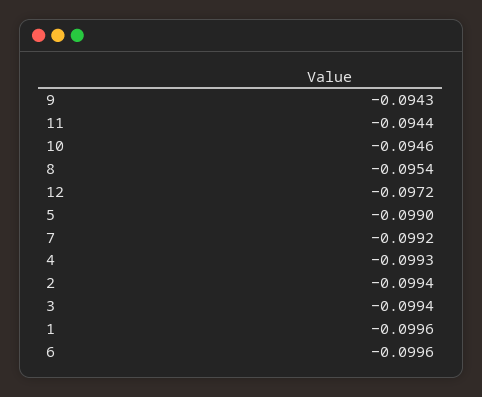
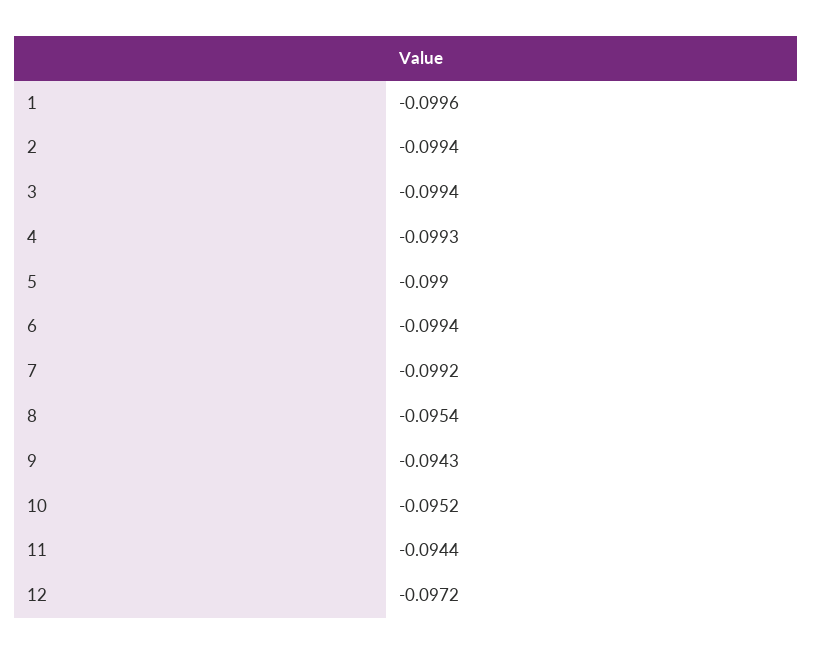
  {
    "9": -0.0943,
    "11": -0.0944,
-   "10": -0.0946,
+   "10": -0.0952,
    "8": -0.0954,
    "12": -0.0972,
    "5": -0.099,
    "7": -0.0992,
    "4": -0.0993,
    "2": -0.0994,
    "3": -0.0994,
    "1": -0.0996,
-   "6": -0.0996
+   "6": -0.0994
  }

